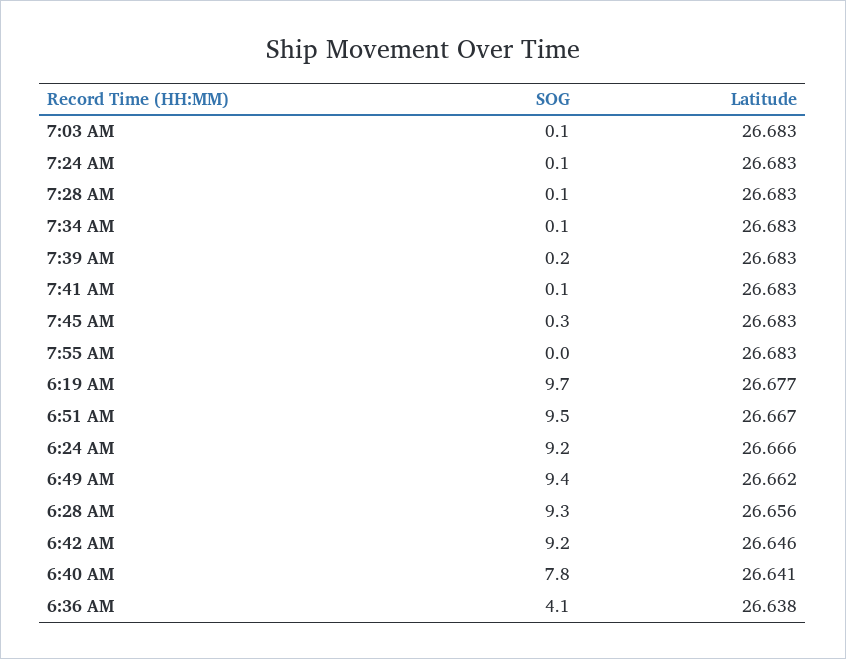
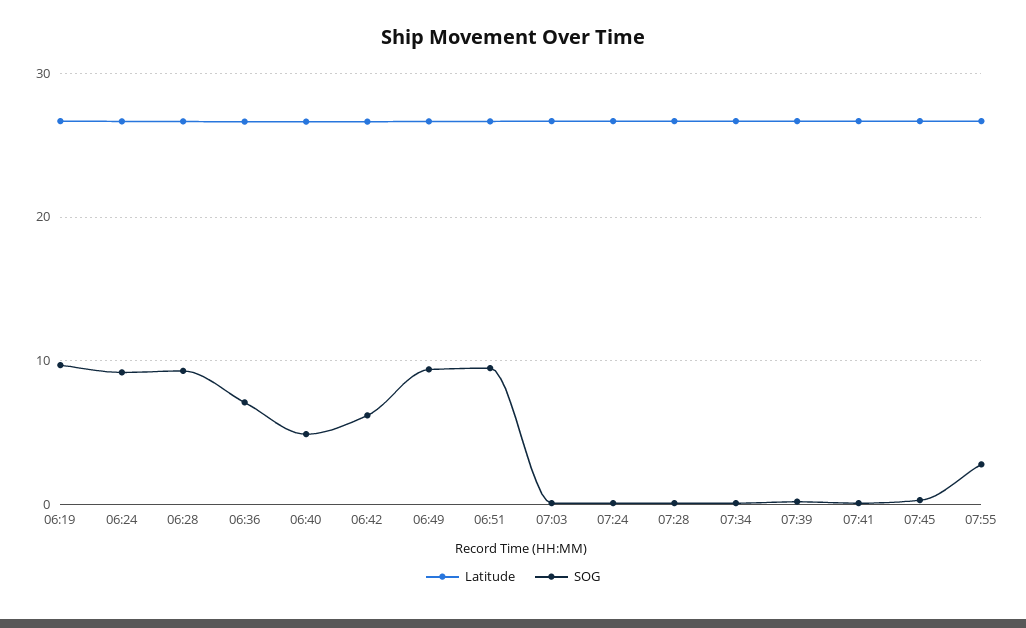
  {
    "SOG": {
      "7:03 AM": 0.1,
      "7:24 AM": 0.1,
      "7:28 AM": 0.1,
      "7:34 AM": 0.1,
      "7:39 AM": 0.2,
      "7:41 AM": 0.1,
      "7:45 AM": 0.3,
-     "7:55 AM": 0,
+     "7:55 AM": 3,
      "6:19 AM": 9.7,
      "6:51 AM": 9.5,
      "6:24 AM": 9.2,
      "6:49 AM": 9.4,
      "6:28 AM": 9.3,
-     "6:42 AM": 9.2,
+     "6:42 AM": 6,
-     "6:40 AM": 7.8,
+     "6:40 AM": 5,
-     "6:36 AM": 4.1
+     "6:36 AM": 7
    },
    "Latitude": {
      "7:03 AM": 26.683,
      "7:24 AM": 26.683,
      "7:28 AM": 26.683,
      "7:34 AM": 26.683,
      "7:39 AM": 26.683,
      "7:41 AM": 26.683,
      "7:45 AM": 26.683,
      "7:55 AM": 26.683,
      "6:19 AM": 26.677,
      "6:51 AM": 26.667,
      "6:24 AM": 26.666,
      "6:49 AM": 26.662,
      "6:28 AM": 26.656,
      "6:42 AM": 26.646,
      "6:40 AM": 26.641,
      "6:36 AM": 26.638
    }
  }

